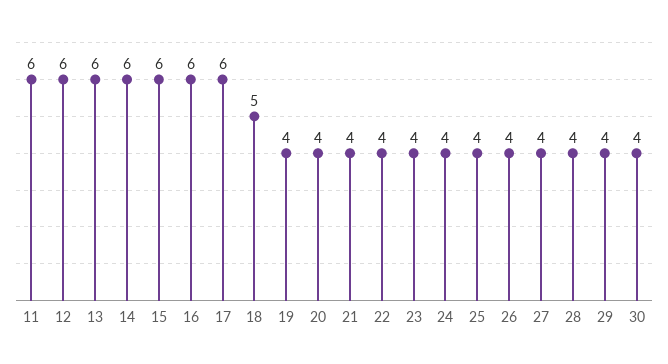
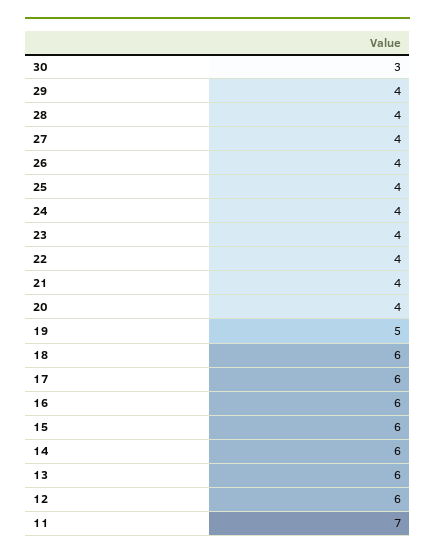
  {
-   "11": 6,
+   "11": 7,
    "12": 6,
    "13": 6,
    "14": 6,
    "15": 6,
    "16": 6,
    "17": 6,
-   "18": 5,
+   "18": 6,
-   "19": 4,
+   "19": 5,
    "20": 4,
    "21": 4,
    "22": 4,
    "23": 4,
    "24": 4,
    "25": 4,
    "26": 4,
    "27": 4,
    "28": 4,
    "29": 4,
-   "30": 4
+   "30": 3
  }

